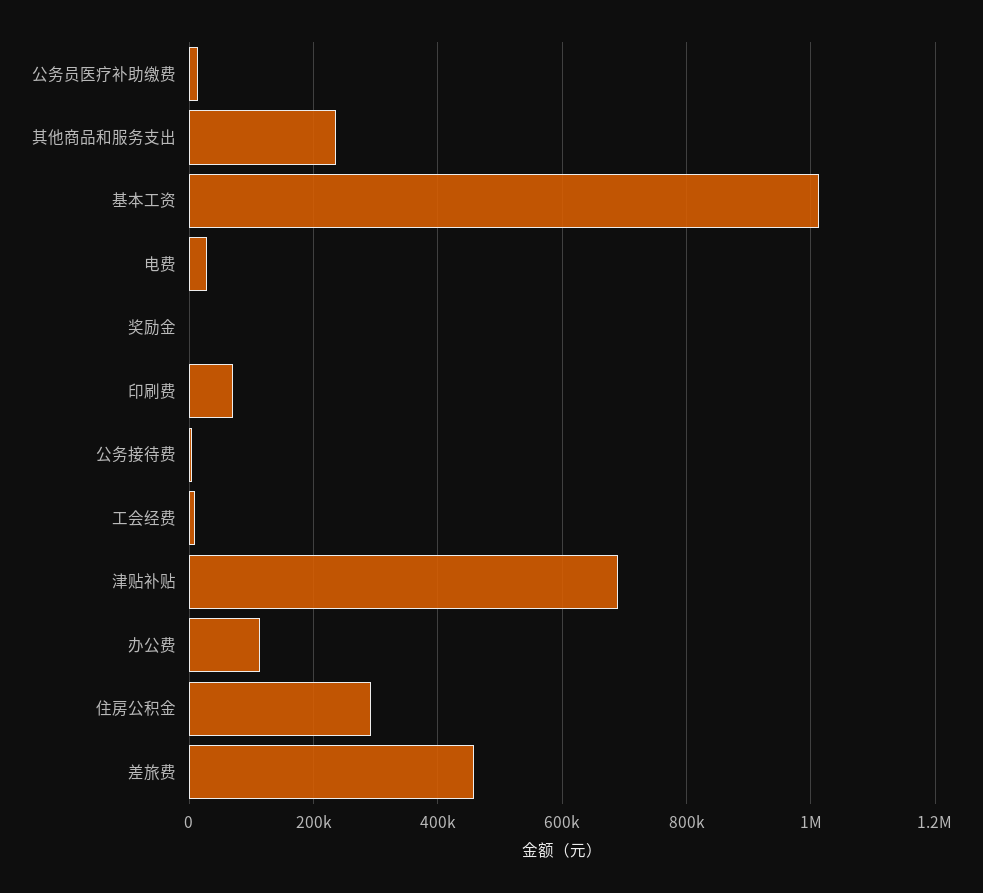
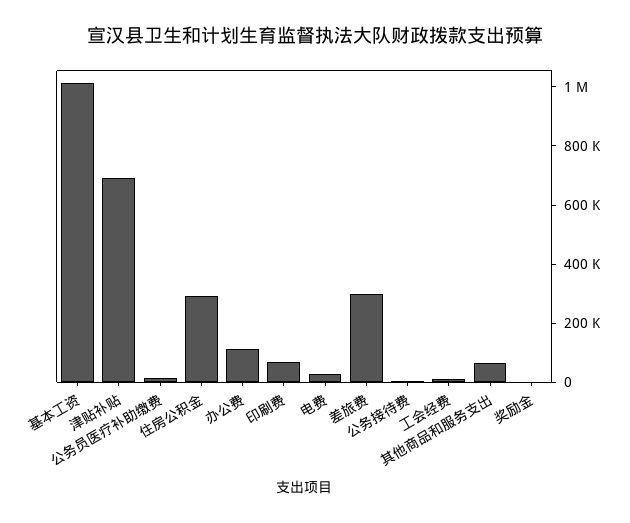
  {
    "公务员医疗补助缴费": 20000,
-   "其他商品和服务支出": 240000,
+   "其他商品和服务支出": 50000,
    "基本工资": 1020000,
    "电费": 20000,
    "奖励金": 0,
    "印刷费": 80000,
    "公务接待费": 0,
    "工会经费": 20000,
    "津贴补贴": 700000,
    "办公费": 120000,
    "住房公积金": 300000,
-   "差旅费": 460000
+   "差旅费": 300000
  }

